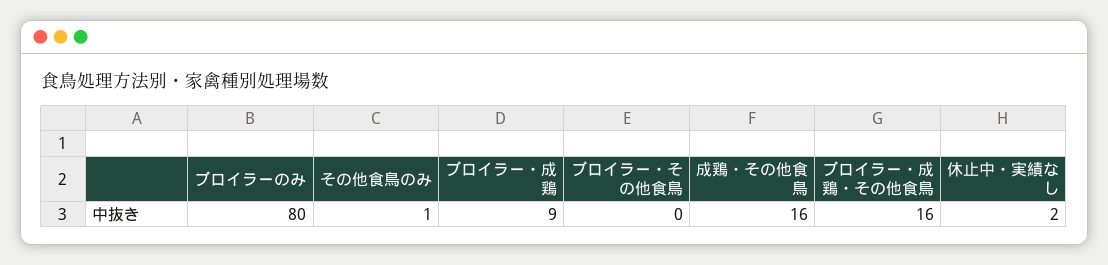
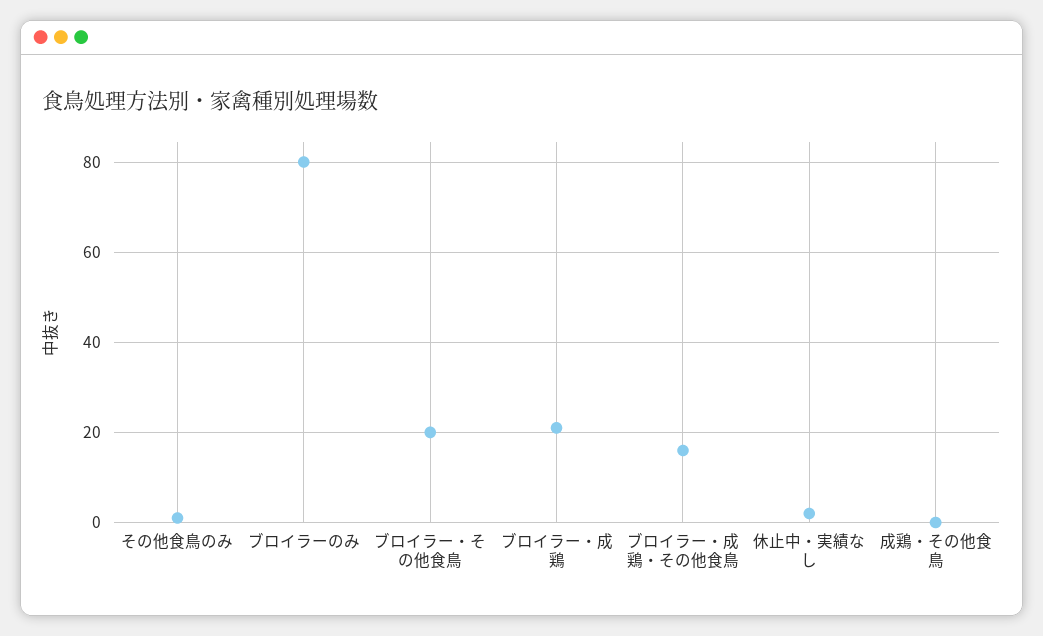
  {
    "ブロイラーのみ": 80,
    "その他食鳥のみ": 1,
-   "ブロイラー・成鶏": 9,
+   "ブロイラー・成鶏": 20,
-   "ブロイラー・その他食鳥": 0,
+   "ブロイラー・その他食鳥": 20,
-   "成鶏・その他食鳥": 16,
+   "成鶏・その他食鳥": 0,
    "ブロイラー・成鶏・その他食鳥": 16,
    "休止中・実績なし": 2
  }

